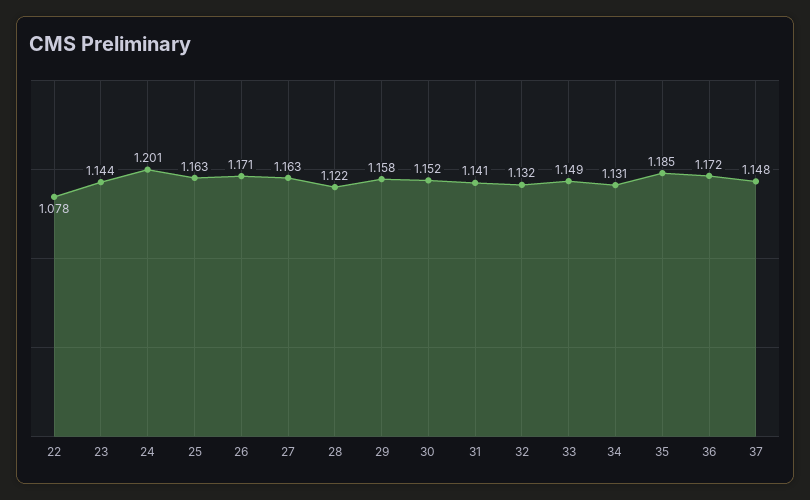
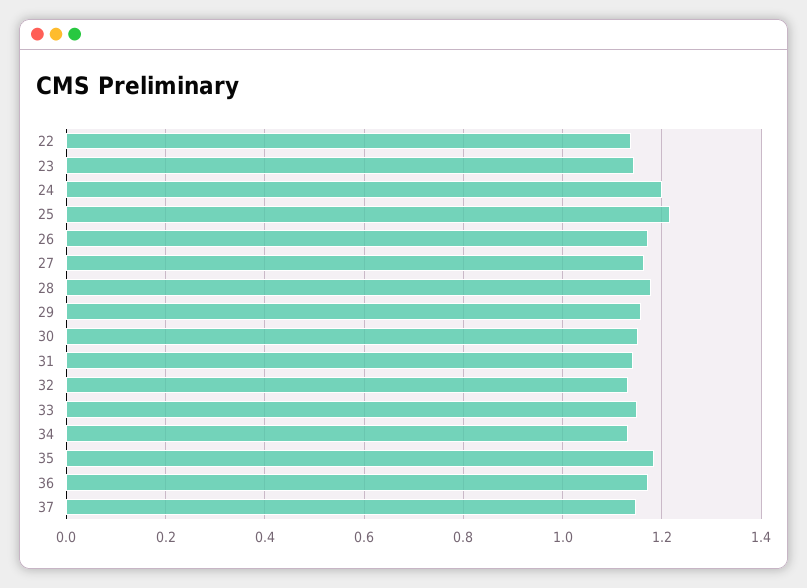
  {
-   "22": 1.078,
+   "22": 1.14,
    "23": 1.144,
    "24": 1.201,
-   "25": 1.163,
+   "25": 1.22,
    "26": 1.171,
    "27": 1.163,
-   "28": 1.122,
+   "28": 1.18,
    "29": 1.158,
    "30": 1.152,
    "31": 1.141,
    "32": 1.132,
    "33": 1.149,
    "34": 1.131,
    "35": 1.185,
    "36": 1.172,
    "37": 1.148
  }

